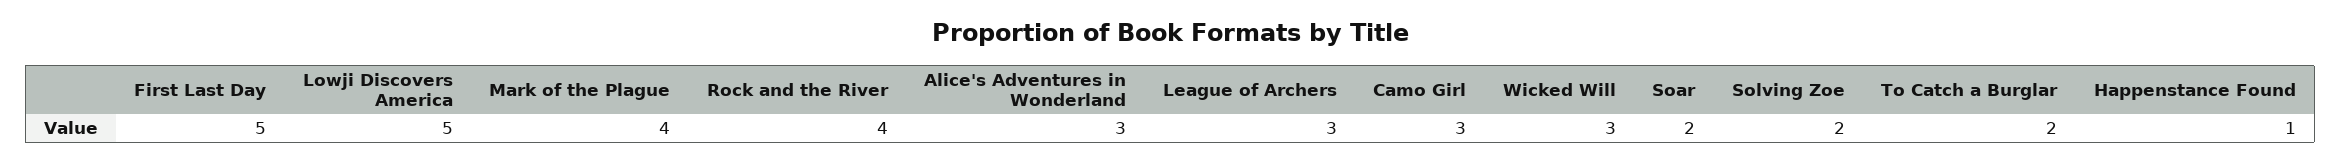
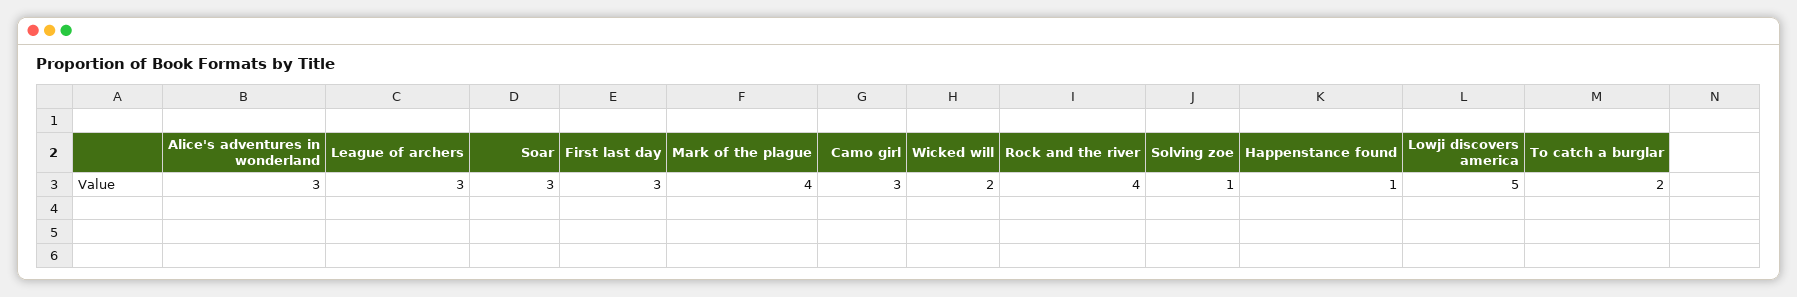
  {
-   "First Last Day": 5,
+   "First Last Day": 3,
    "Lowji Discovers America": 5,
    "Mark of the Plague": 4,
    "Rock and the River": 4,
    "Alice's Adventures in Wonderland": 3,
    "League of Archers": 3,
    "Camo Girl": 3,
-   "Wicked Will": 3,
+   "Wicked Will": 2,
-   "Soar": 2,
+   "Soar": 3,
-   "Solving Zoe": 2,
+   "Solving Zoe": 1,
    "To Catch a Burglar": 2,
    "Happenstance Found": 1
  }

